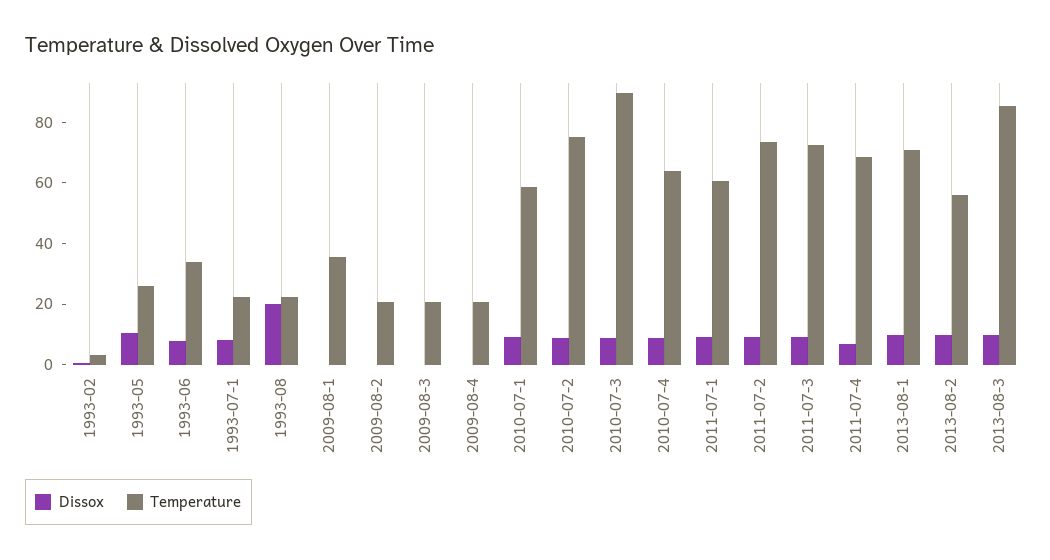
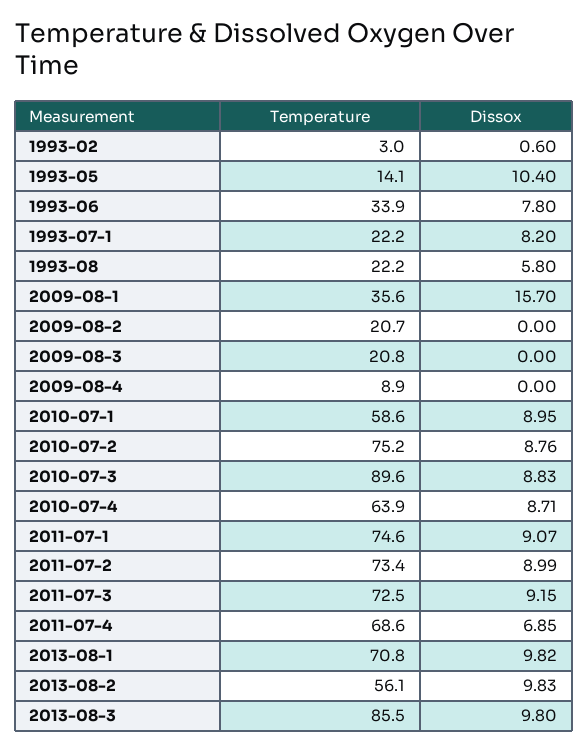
  {
    "Dissox": {
      "1993-02": 0.6,
      "1993-05": 10.4,
      "1993-06": 7.8,
      "1993-07-1": 8.2,
-     "1993-08": 20,
+     "1993-08": 5.8,
-     "2009-08-1": 0,
+     "2009-08-1": 15.7,
      "2009-08-2": 0,
      "2009-08-3": 0,
      "2009-08-4": 0,
      "2010-07-1": 8.95,
      "2010-07-2": 8.76,
      "2010-07-3": 8.83,
      "2010-07-4": 8.71,
      "2011-07-1": 9.07,
      "2011-07-2": 8.99,
      "2011-07-3": 9.15,
      "2011-07-4": 6.85,
      "2013-08-1": 9.82,
      "2013-08-2": 9.83,
      "2013-08-3": 9.8
    },
    "Temperature": {
      "1993-02": 3,
-     "1993-05": 25,
+     "1993-05": 14.1,
      "1993-06": 33.9,
      "1993-07-1": 22.2,
      "1993-08": 22.2,
      "2009-08-1": 35.6,
      "2009-08-2": 20.7,
      "2009-08-3": 20.8,
-     "2009-08-4": 20,
+     "2009-08-4": 8.9,
      "2010-07-1": 58.6,
      "2010-07-2": 75.2,
      "2010-07-3": 89.6,
      "2010-07-4": 63.9,
-     "2011-07-1": 60,
+     "2011-07-1": 74.6,
      "2011-07-2": 73.4,
      "2011-07-3": 72.5,
      "2011-07-4": 68.6,
      "2013-08-1": 70.8,
      "2013-08-2": 56.1,
      "2013-08-3": 85.5
    }
  }

